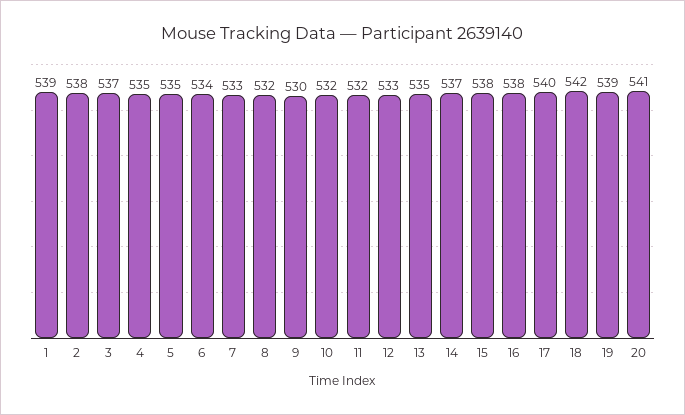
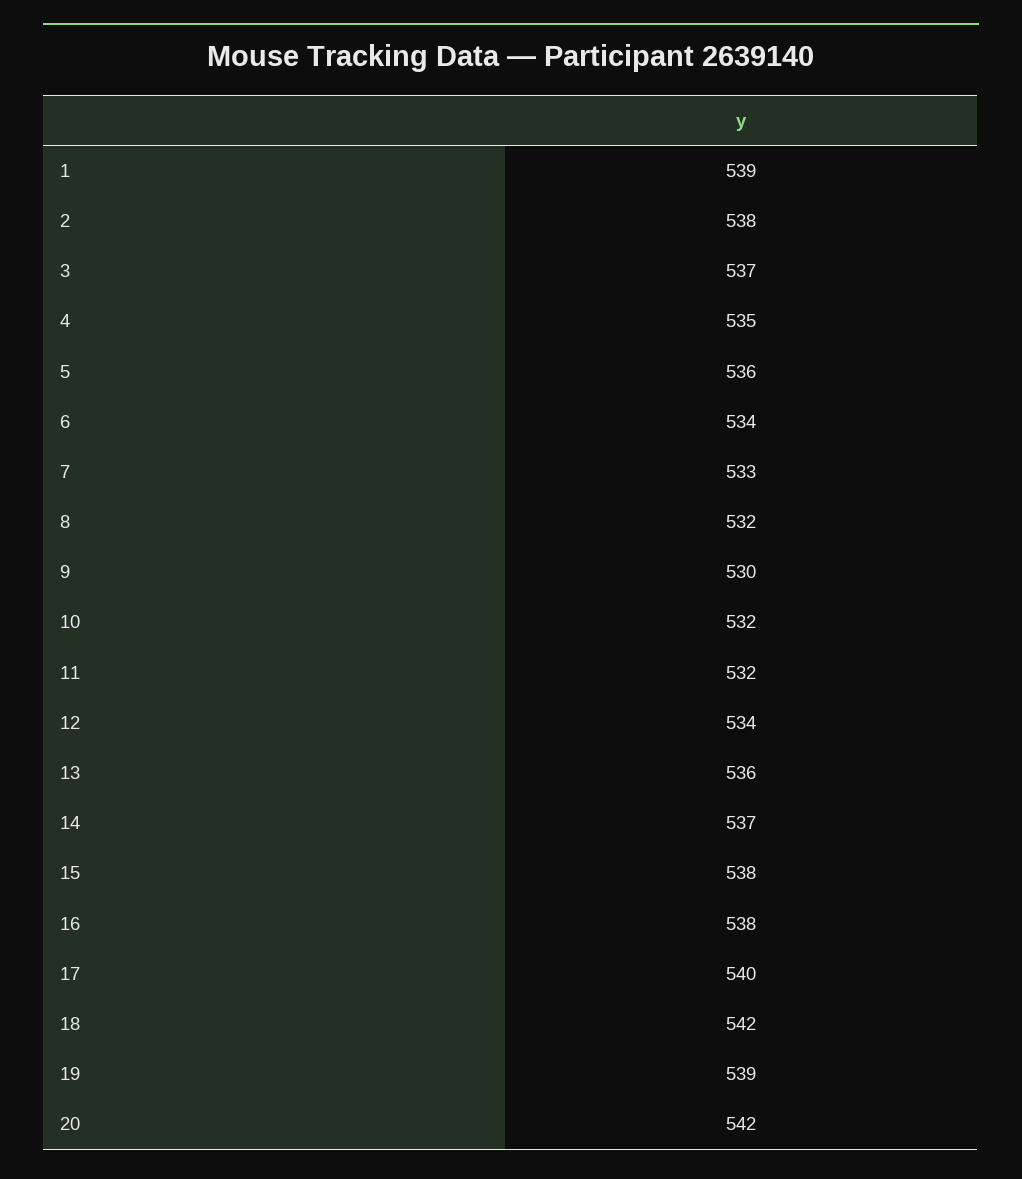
  {
    "1": 539,
    "2": 538,
    "3": 537,
    "4": 535,
-   "5": 535,
+   "5": 536,
    "6": 534,
    "7": 533,
    "8": 532,
    "9": 530,
    "10": 532,
    "11": 532,
-   "12": 533,
+   "12": 534,
-   "13": 535,
+   "13": 536,
    "14": 537,
    "15": 538,
    "16": 538,
    "17": 540,
    "18": 542,
    "19": 539,
-   "20": 541
+   "20": 542
  }

